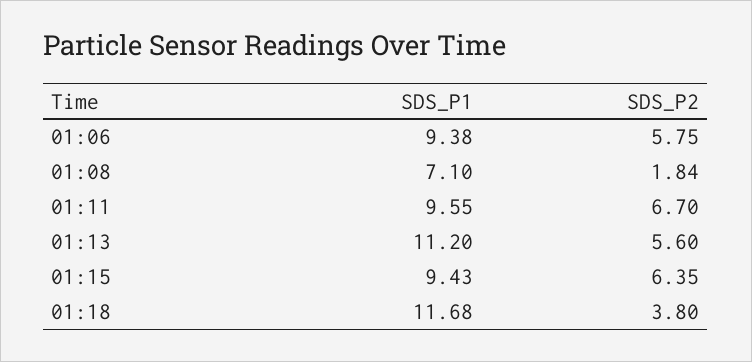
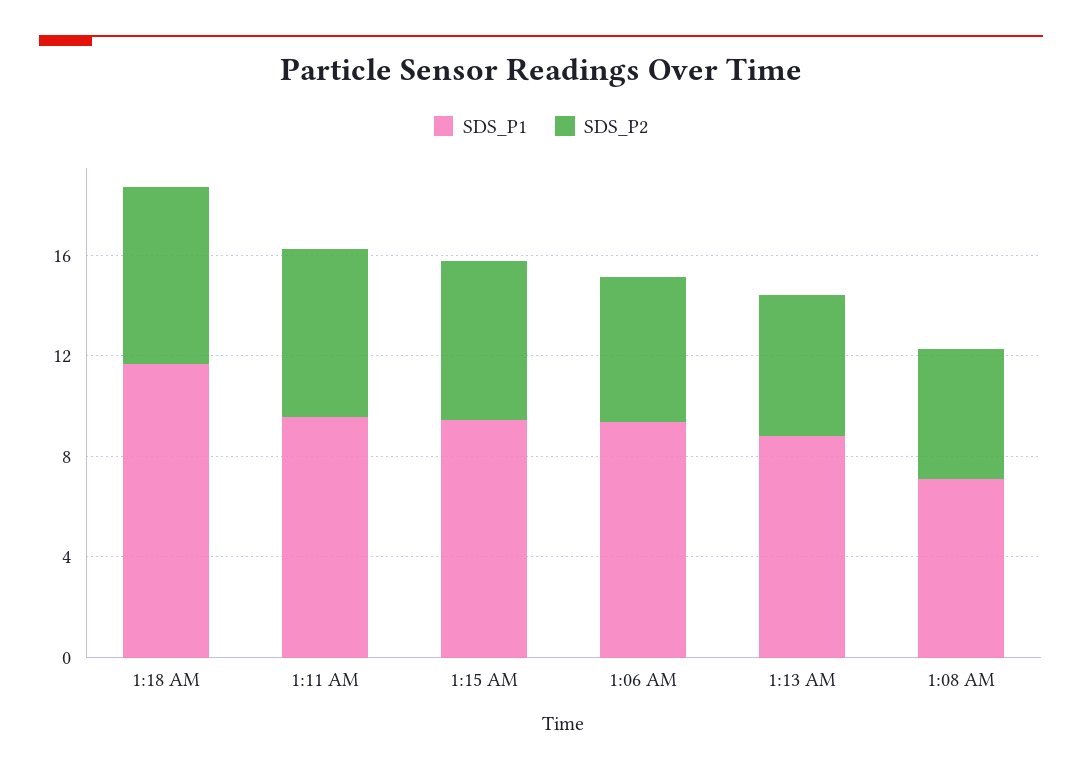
  {
    "SDS_P1": {
      "01:06": 9.38,
      "01:08": 7.1,
      "01:11": 9.55,
-     "01:13": 11.2,
+     "01:13": 9,
      "01:15": 9.43,
      "01:18": 11.68
    },
    "SDS_P2": {
      "01:06": 5.75,
-     "01:08": 1.84,
+     "01:08": 5,
      "01:11": 6.7,
      "01:13": 5.6,
      "01:15": 6.35,
-     "01:18": 3.8
+     "01:18": 7
    }
  }

